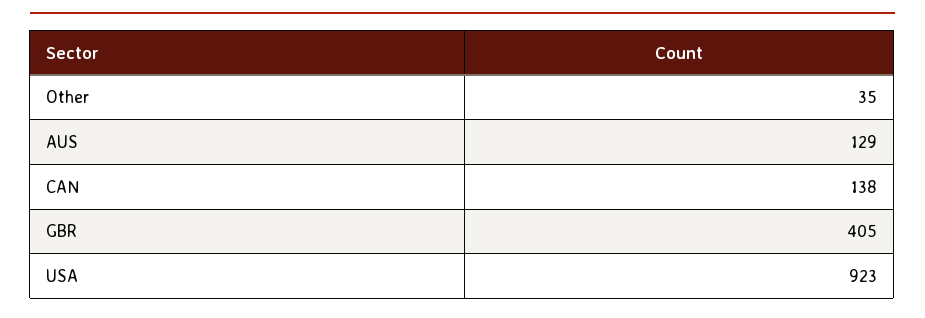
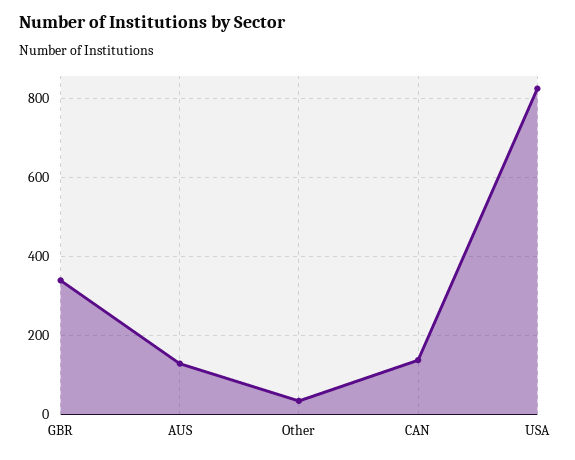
  {
    "Other": 35,
    "AUS": 129,
    "CAN": 138,
-   "GBR": 405,
+   "GBR": 340,
-   "USA": 923
+   "USA": 820
  }

